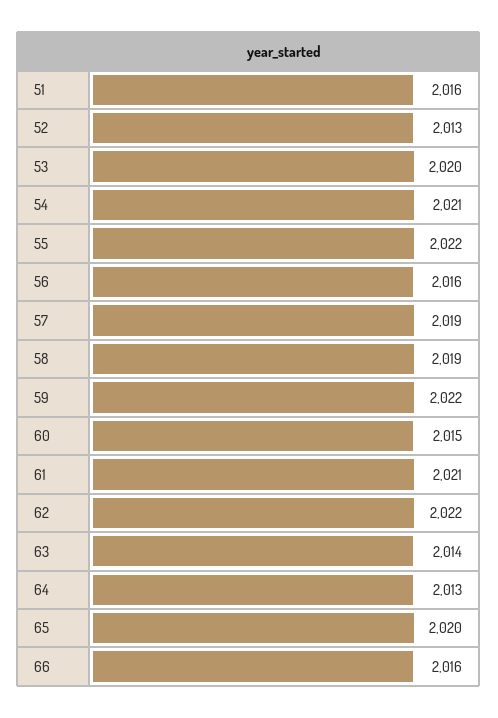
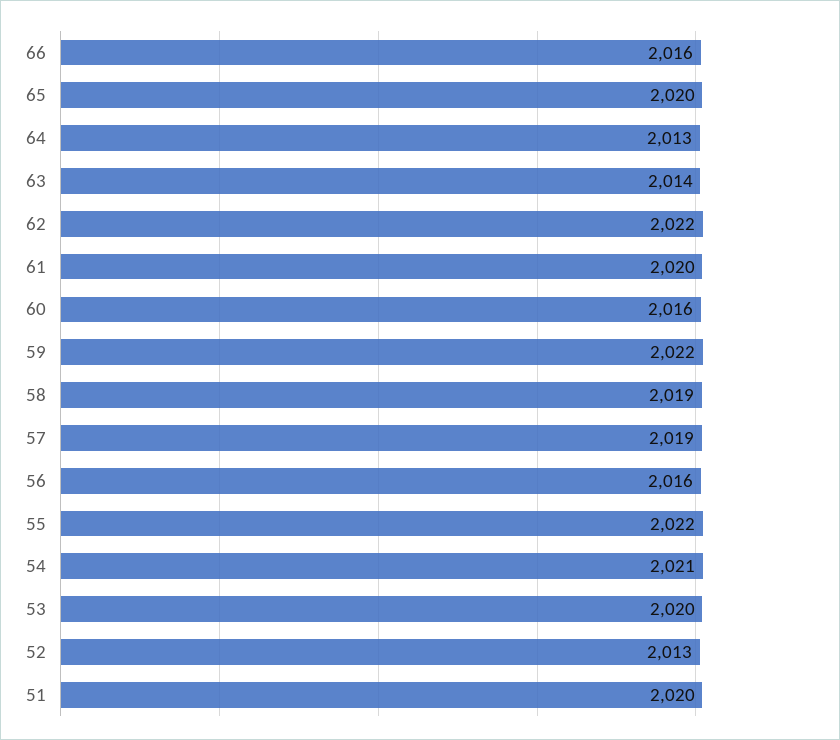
  {
-   "51": 2016,
+   "51": 2020,
    "52": 2013,
    "53": 2020,
    "54": 2021,
    "55": 2022,
    "56": 2016,
    "57": 2019,
    "58": 2019,
    "59": 2022,
-   "60": 2015,
+   "60": 2016,
-   "61": 2021,
+   "61": 2020,
    "62": 2022,
    "63": 2014,
    "64": 2013,
    "65": 2020,
    "66": 2016
  }

